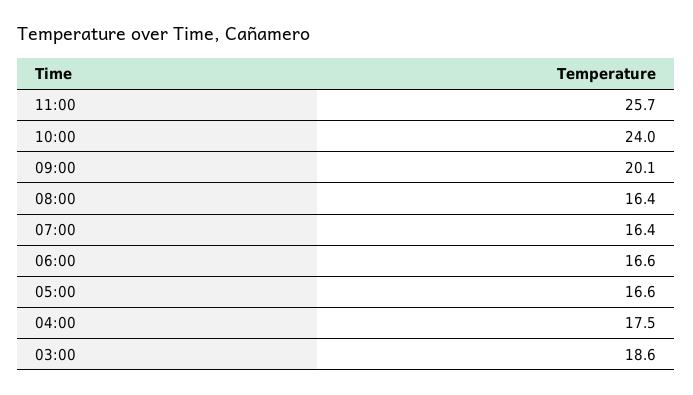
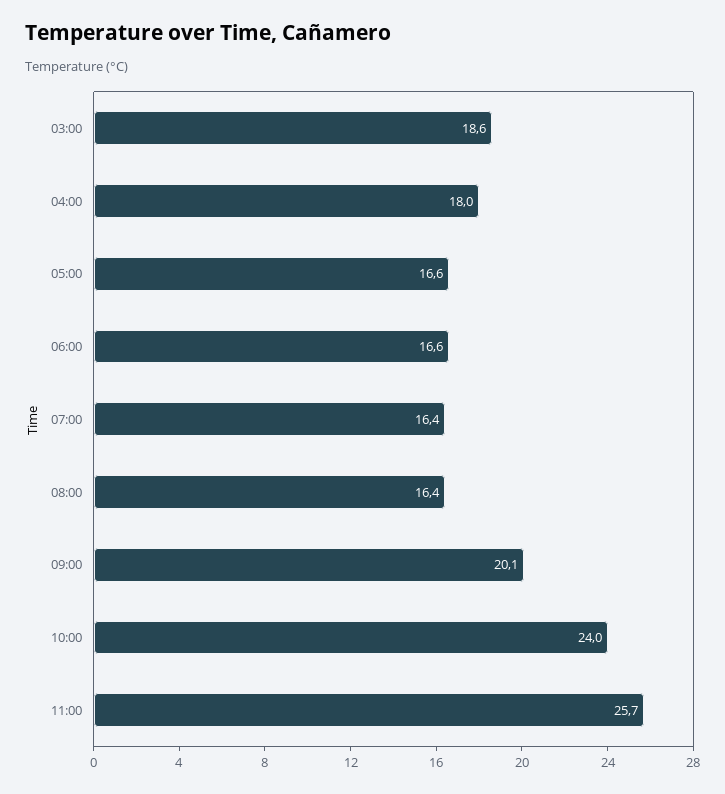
  {
    "11:00": 25.7,
    "10:00": 24,
    "09:00": 20.1,
    "08:00": 16.4,
    "07:00": 16.4,
    "06:00": 16.6,
    "05:00": 16.6,
-   "04:00": 17.5,
+   "04:00": 18,
    "03:00": 18.6
  }

